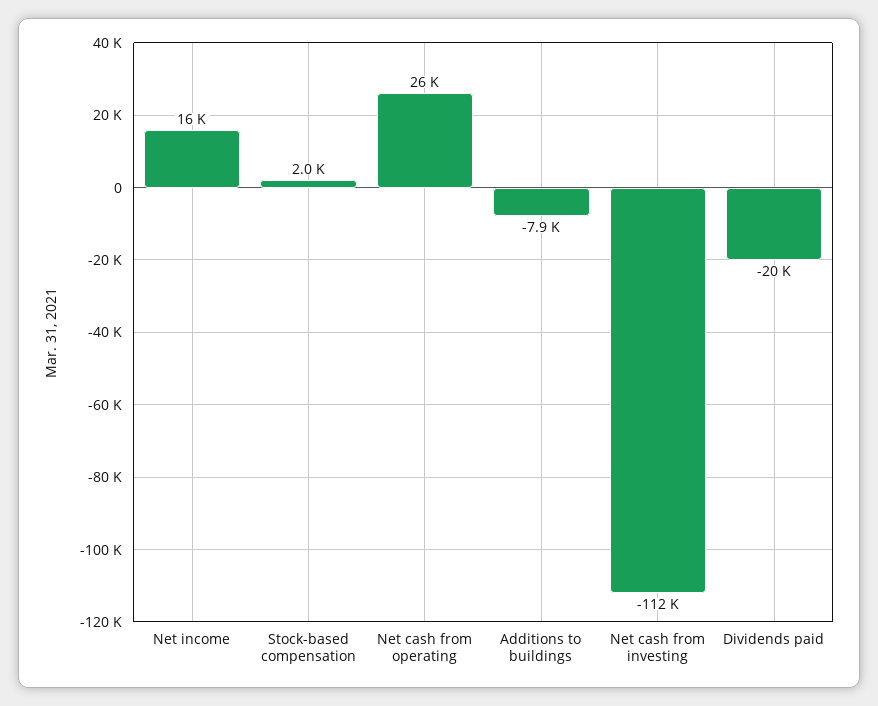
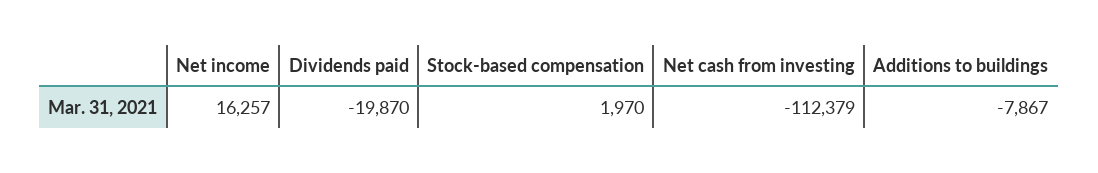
  {
    "Net income": 16257,
    "Stock-based compensation": 1970,
-   "Net cash from operating": 26000,
    "Additions to buildings": -7867,
    "Net cash from investing": -112379,
    "Dividends paid": -19870
  }

